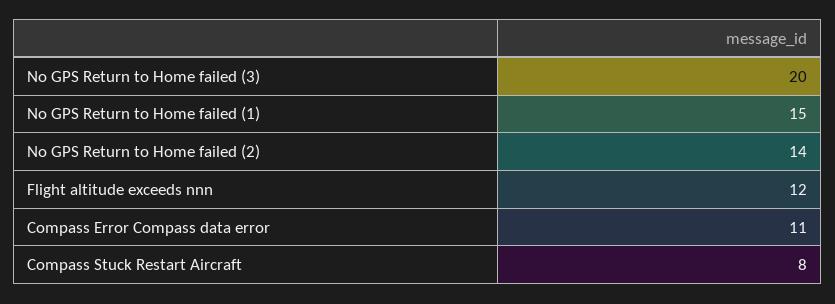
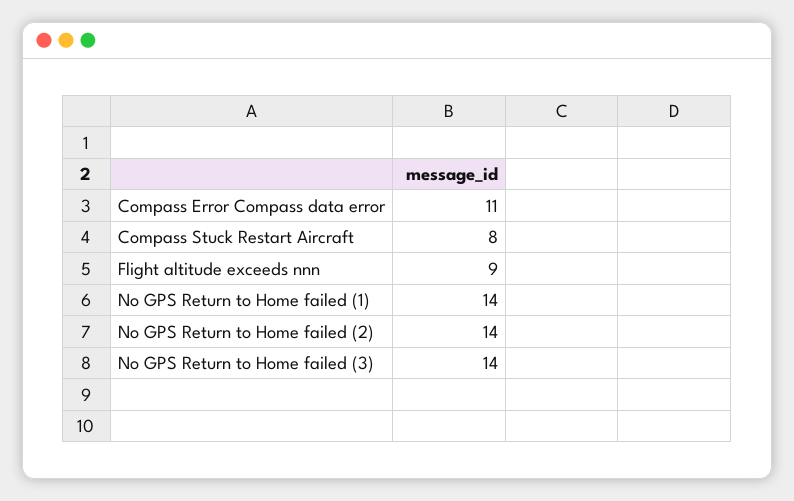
  {
-   "No GPS Return to Home failed (3)": 20,
+   "No GPS Return to Home failed (3)": 14,
-   "No GPS Return to Home failed (1)": 15,
+   "No GPS Return to Home failed (1)": 14,
    "No GPS Return to Home failed (2)": 14,
-   "Flight altitude exceeds nnn": 12,
+   "Flight altitude exceeds nnn": 9,
    "Compass Error Compass data error": 11,
    "Compass Stuck Restart Aircraft": 8
  }

